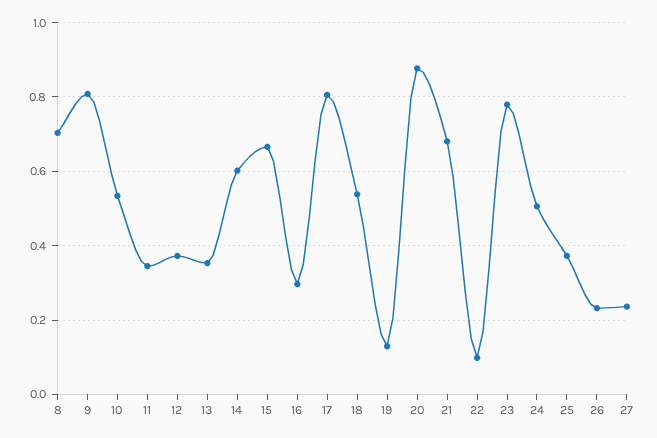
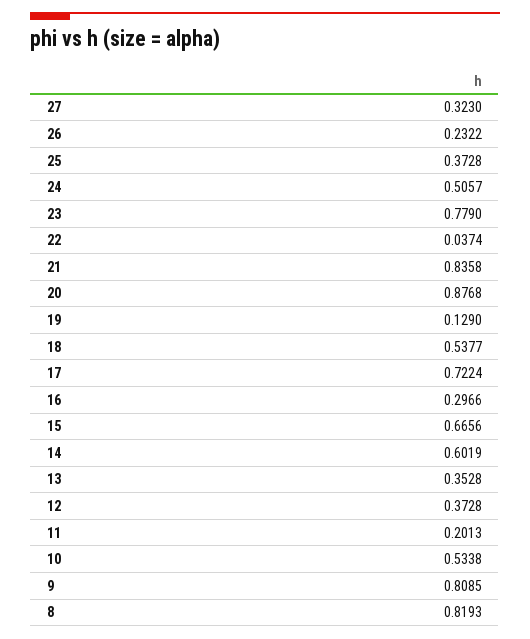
  {
-   "8": 0.7,
+   "8": 0.8193,
    "9": 0.8085,
    "10": 0.5338,
-   "11": 0.34,
+   "11": 0.2013,
    "12": 0.3728,
    "13": 0.3528,
    "14": 0.6019,
    "15": 0.6656,
    "16": 0.2966,
-   "17": 0.8,
+   "17": 0.7224,
    "18": 0.5377,
    "19": 0.129,
    "20": 0.8768,
-   "21": 0.68,
+   "21": 0.8358,
-   "22": 0.1,
+   "22": 0.0374,
    "23": 0.779,
    "24": 0.5057,
    "25": 0.3728,
    "26": 0.2322,
-   "27": 0.24
+   "27": 0.323
  }

